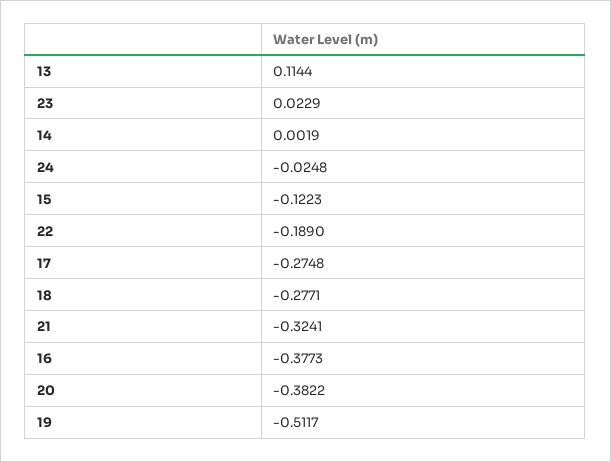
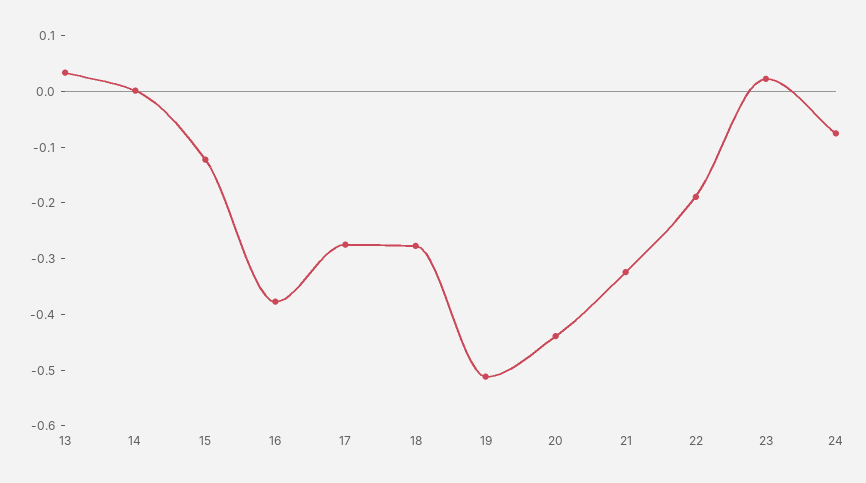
  {
-   "13": 0.1144,
+   "13": 0.04,
    "23": 0.0229,
    "14": 0.0019,
-   "24": -0.0248,
+   "24": -0.08,
    "15": -0.1223,
    "22": -0.189,
    "17": -0.2748,
    "18": -0.2771,
    "21": -0.3241,
    "16": -0.3773,
-   "20": -0.3822,
+   "20": -0.44,
    "19": -0.5117
  }

